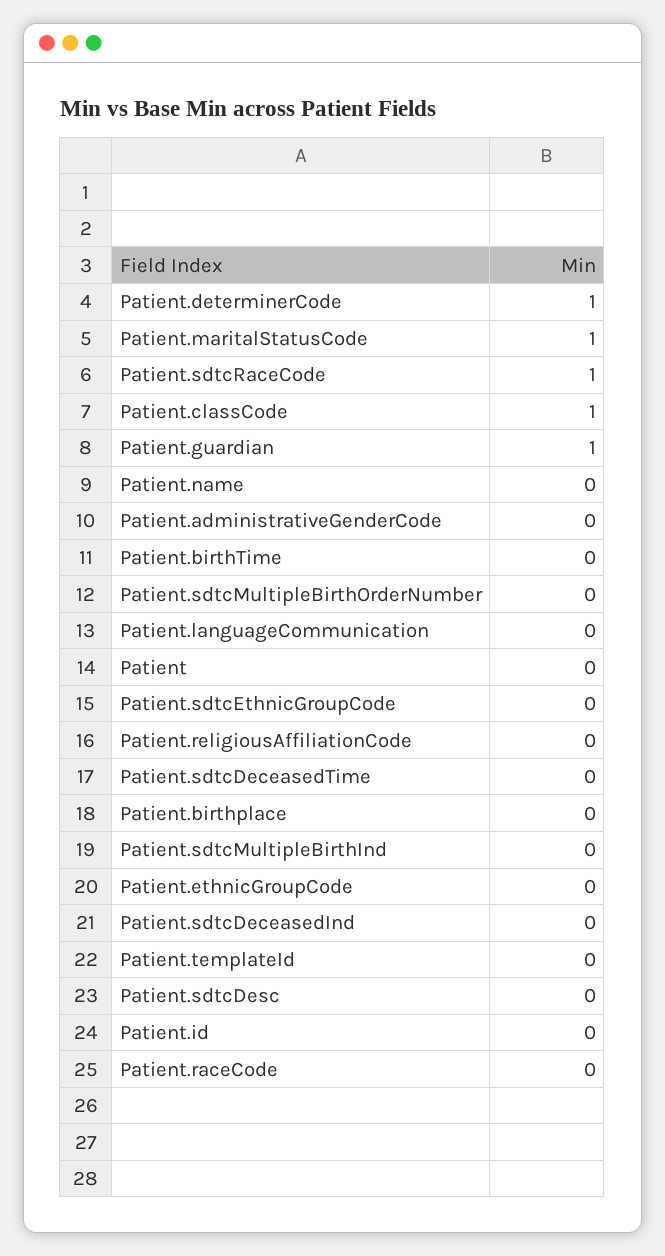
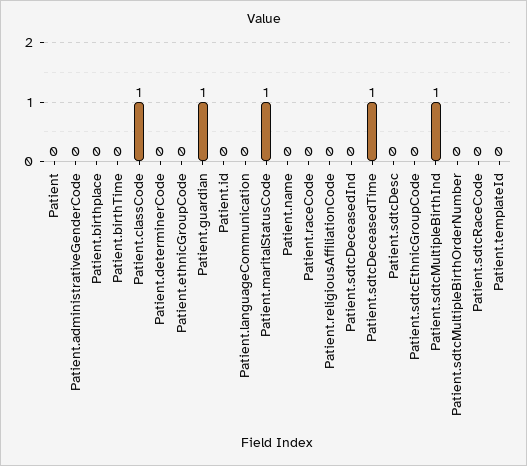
  {
-   "Patient.determinerCode": 1,
+   "Patient.determinerCode": 0,
    "Patient.maritalStatusCode": 1,
-   "Patient.sdtcRaceCode": 1,
+   "Patient.sdtcRaceCode": 0,
    "Patient.classCode": 1,
    "Patient.guardian": 1,
    "Patient.name": 0,
    "Patient.administrativeGenderCode": 0,
    "Patient.birthTime": 0,
    "Patient.sdtcMultipleBirthOrderNumber": 0,
    "Patient.languageCommunication": 0,
    "Patient": 0,
    "Patient.sdtcEthnicGroupCode": 0,
    "Patient.religiousAffiliationCode": 0,
-   "Patient.sdtcDeceasedTime": 0,
+   "Patient.sdtcDeceasedTime": 1,
    "Patient.birthplace": 0,
-   "Patient.sdtcMultipleBirthInd": 0,
+   "Patient.sdtcMultipleBirthInd": 1,
    "Patient.ethnicGroupCode": 0,
    "Patient.sdtcDeceasedInd": 0,
    "Patient.templateId": 0,
    "Patient.sdtcDesc": 0,
    "Patient.id": 0,
    "Patient.raceCode": 0
  }

